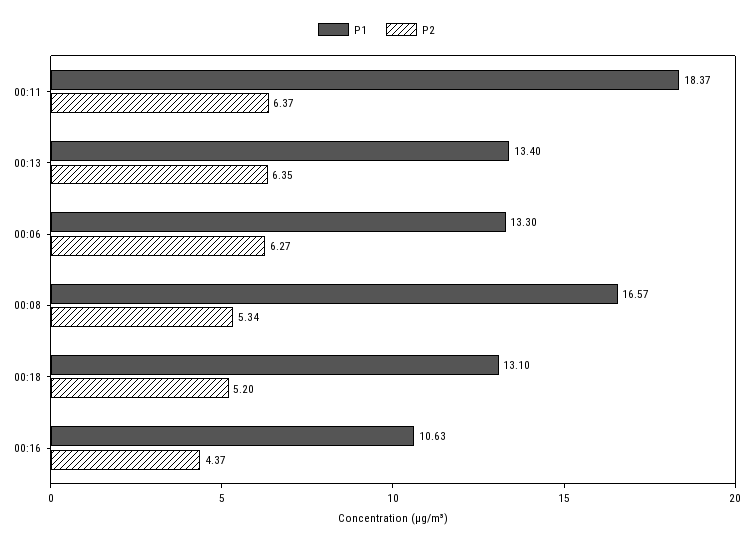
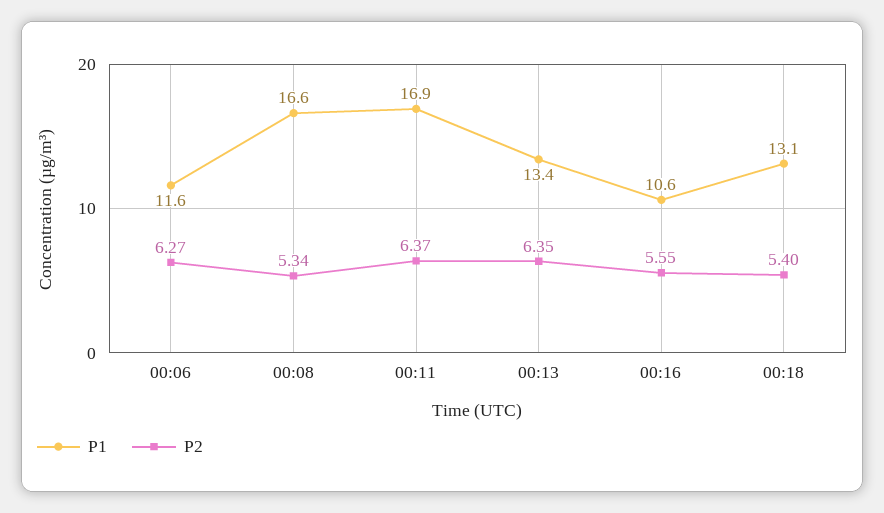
  {
    "P1": {
-     "00:11": 18.37,
+     "00:11": 16.9,
      "00:13": 13.4,
-     "00:06": 13.3,
+     "00:06": 11.6,
      "00:08": 16.57,
      "00:18": 13.1,
      "00:16": 10.63
    },
    "P2": {
      "00:11": 6.37,
      "00:13": 6.35,
      "00:06": 6.27,
      "00:08": 5.34,
-     "00:18": 5.2,
+     "00:18": 5.4,
-     "00:16": 4.37
+     "00:16": 5.55
    }
  }

